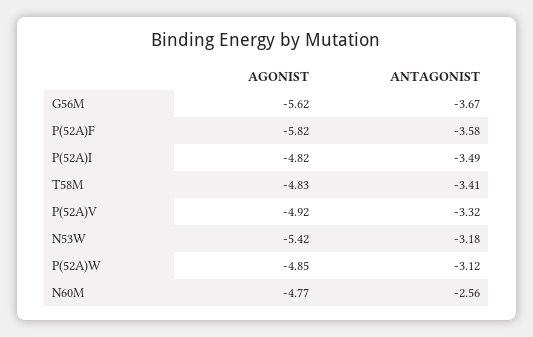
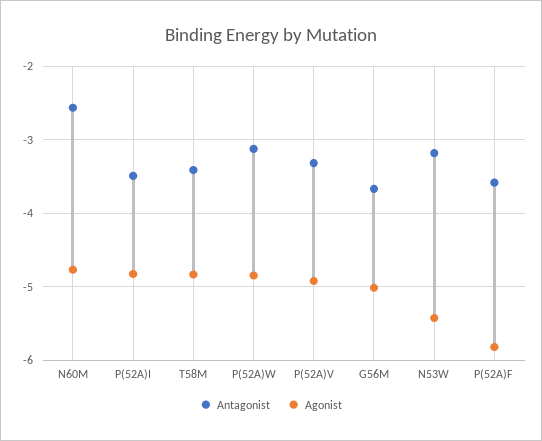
  {
    "AGONIST": {
-     "G56M": -5.62,
+     "G56M": -5,
      "P(52A)F": -5.82,
      "P(52A)I": -4.82,
      "T58M": -4.83,
      "P(52A)V": -4.92,
      "N53W": -5.42,
      "P(52A)W": -4.85,
      "N60M": -4.77
    },
    "ANTAGONIST": {
      "G56M": -3.67,
      "P(52A)F": -3.58,
      "P(52A)I": -3.49,
      "T58M": -3.41,
      "P(52A)V": -3.32,
      "N53W": -3.18,
      "P(52A)W": -3.12,
      "N60M": -2.56
    }
  }

